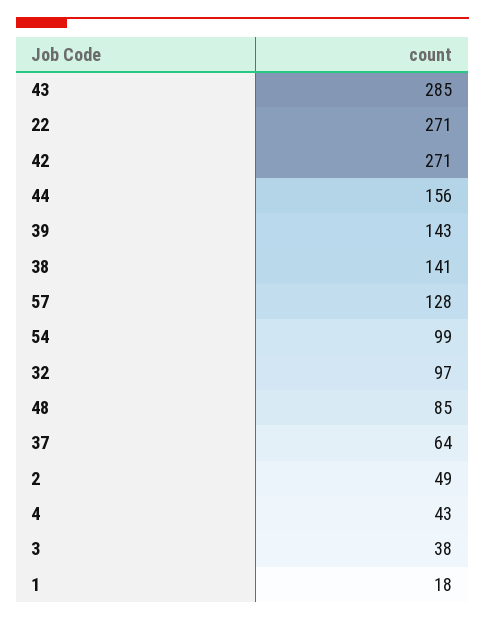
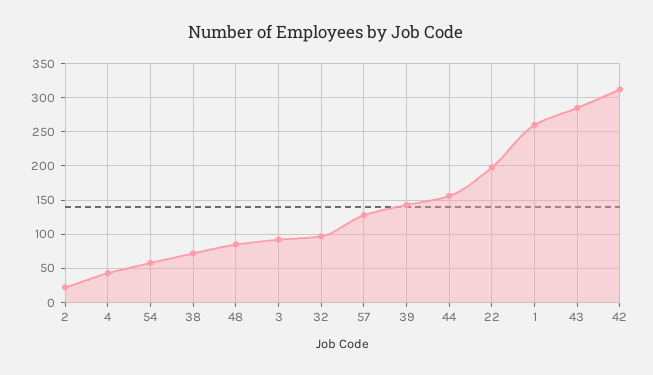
  {
    "43": 285,
-   "22": 271,
+   "22": 200,
-   "42": 271,
+   "42": 310,
    "44": 156,
    "39": 143,
-   "38": 141,
+   "38": 70,
    "57": 128,
-   "54": 99,
+   "54": 60,
    "32": 97,
    "48": 85,
-   "37": 64,
-   "2": 49,
+   "2": 20,
    "4": 43,
-   "3": 38,
+   "3": 90,
-   "1": 18
+   "1": 260
  }

